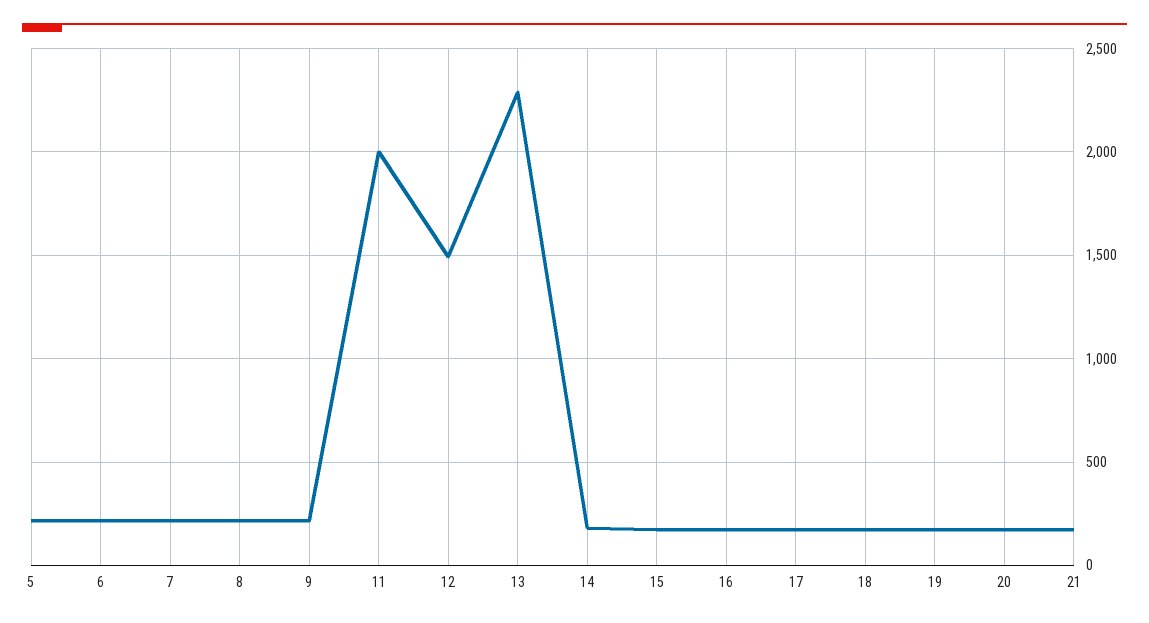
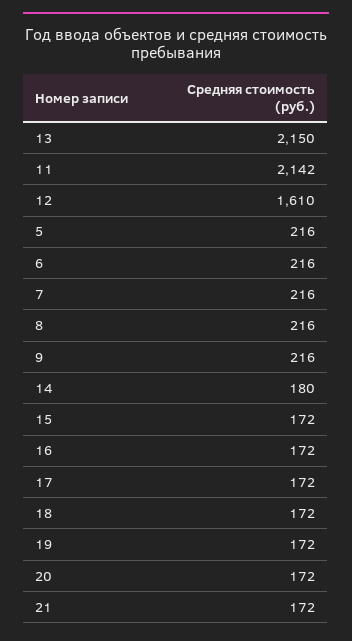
  {
    "5": 216,
    "6": 216,
    "7": 216,
    "8": 216,
    "9": 216,
-   "11": 2000,
+   "11": 2142,
-   "12": 1500,
+   "12": 1610,
-   "13": 2300,
+   "13": 2150,
    "14": 180,
    "15": 172,
    "16": 172,
    "17": 172,
    "18": 172,
    "19": 172,
    "20": 172,
    "21": 172
  }

